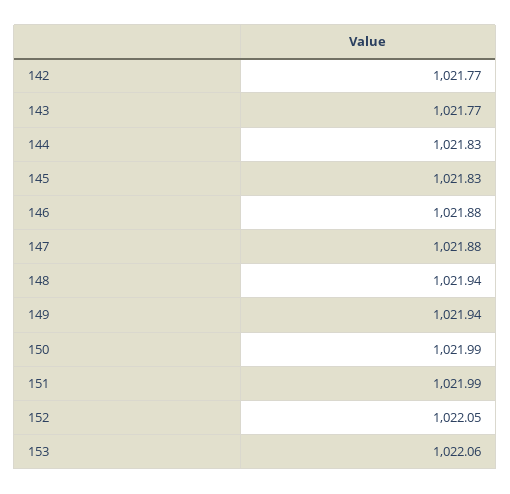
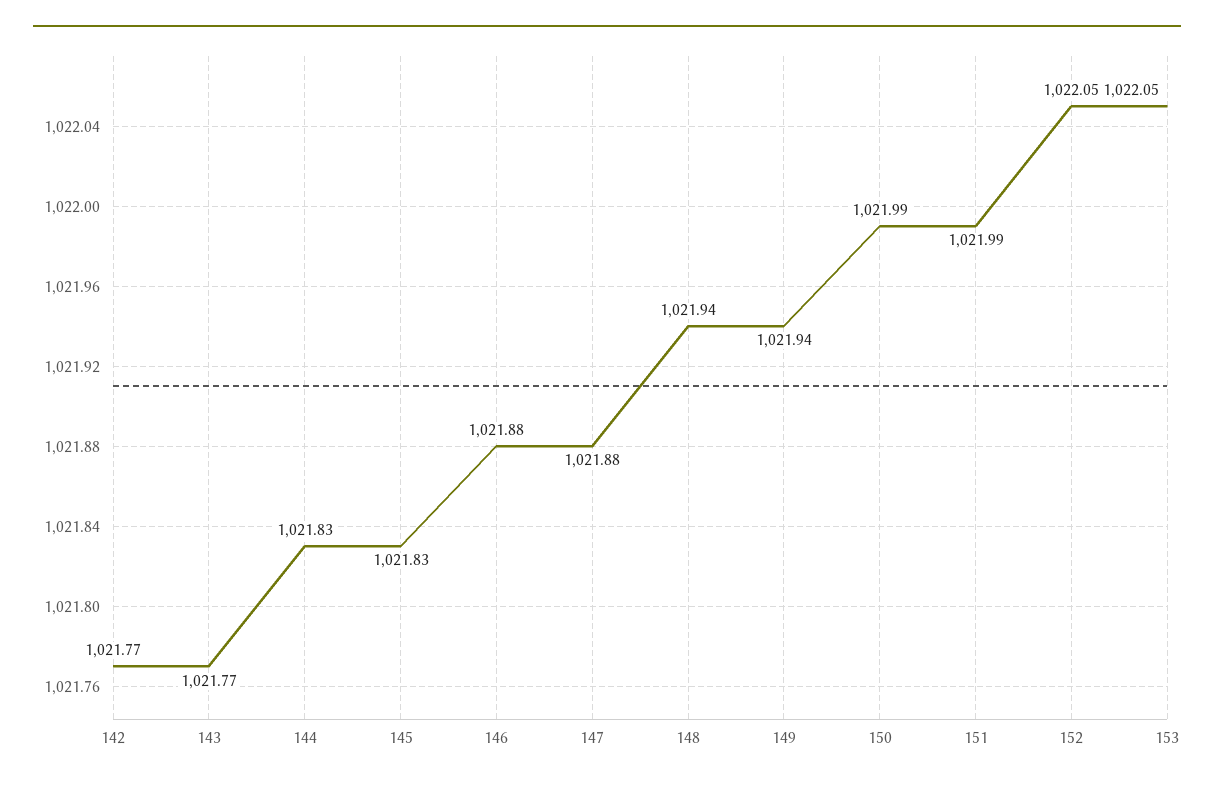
  {
    "142": 1021.77,
    "143": 1021.77,
    "144": 1021.83,
    "145": 1021.83,
    "146": 1021.88,
    "147": 1021.88,
    "148": 1021.94,
    "149": 1021.94,
    "150": 1021.99,
    "151": 1021.99,
    "152": 1022.05,
-   "153": 1022.06
+   "153": 1022.05
  }

